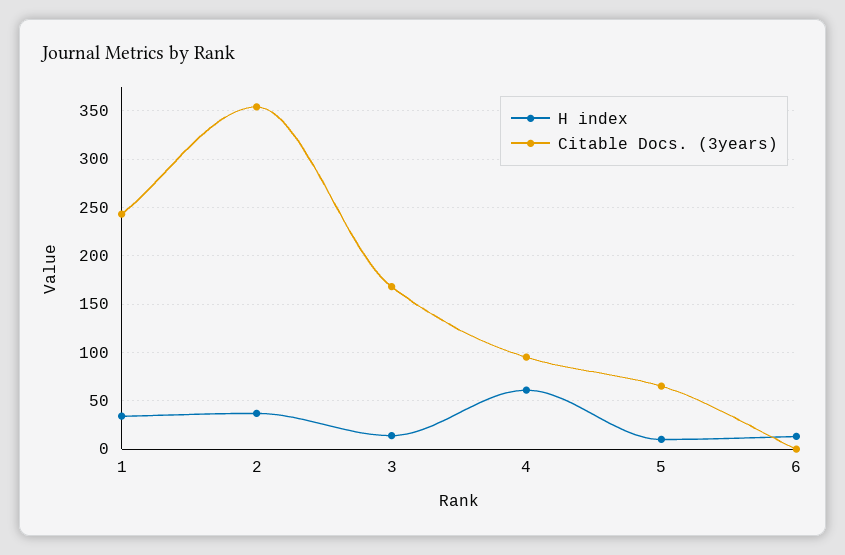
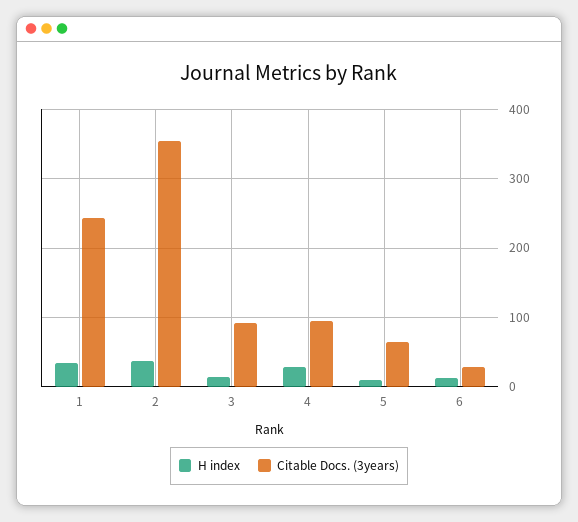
  {
    "H index": {
      "1": 30,
      "2": 40,
      "3": 10,
-     "4": 60,
+     "4": 30,
      "5": 10,
      "6": 10
    },
    "Citable Docs. (3years)": {
      "1": 240,
      "2": 350,
-     "3": 170,
+     "3": 90,
      "4": 100,
      "5": 70,
-     "6": 0
+     "6": 30
    }
  }

